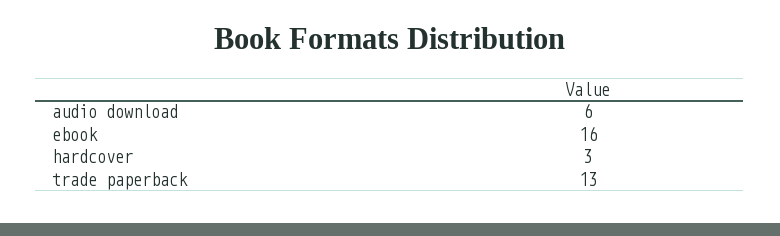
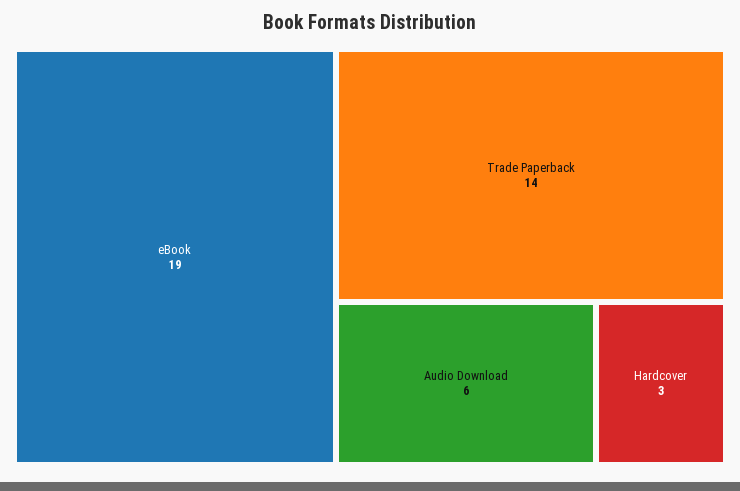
  {
    "audio download": 6,
-   "ebook": 16,
+   "ebook": 19,
    "hardcover": 3,
-   "trade paperback": 13
+   "trade paperback": 14
  }

